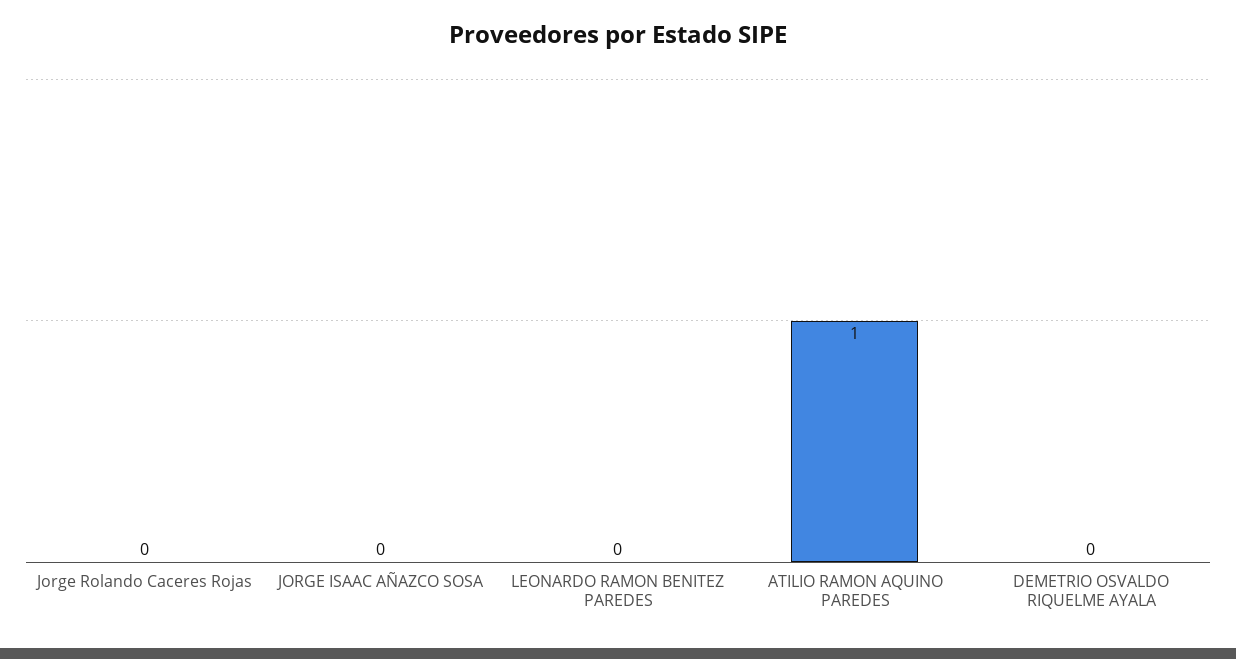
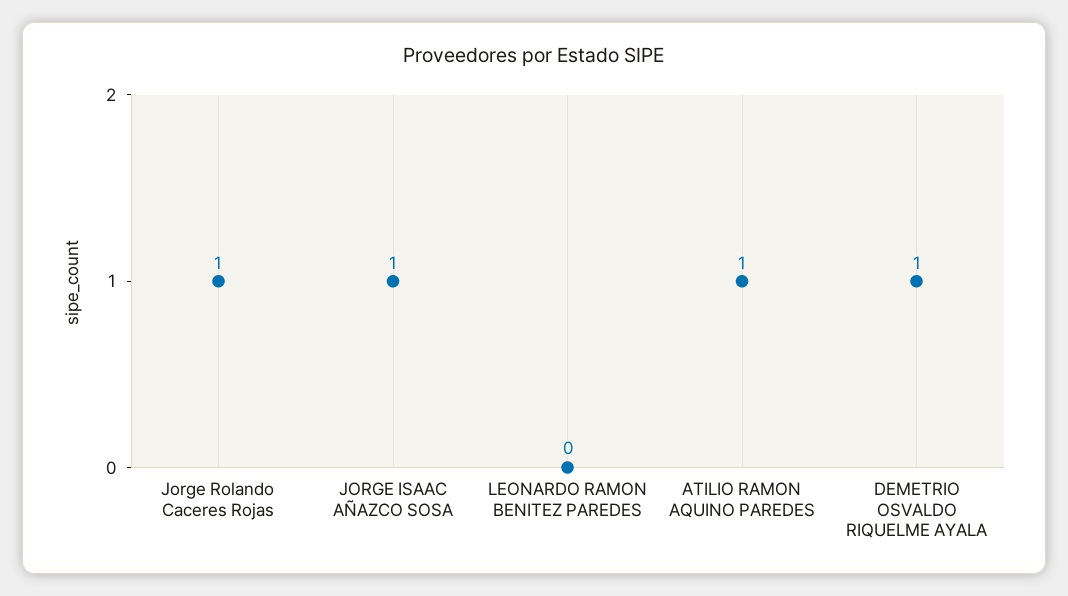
  {
-   "Jorge Rolando Caceres Rojas": 0,
+   "Jorge Rolando Caceres Rojas": 1,
-   "JORGE ISAAC AÑAZCO SOSA": 0,
+   "JORGE ISAAC AÑAZCO SOSA": 1,
    "LEONARDO RAMON BENITEZ PAREDES": 0,
    "ATILIO RAMON AQUINO PAREDES": 1,
-   "DEMETRIO OSVALDO RIQUELME AYALA": 0
+   "DEMETRIO OSVALDO RIQUELME AYALA": 1
  }

